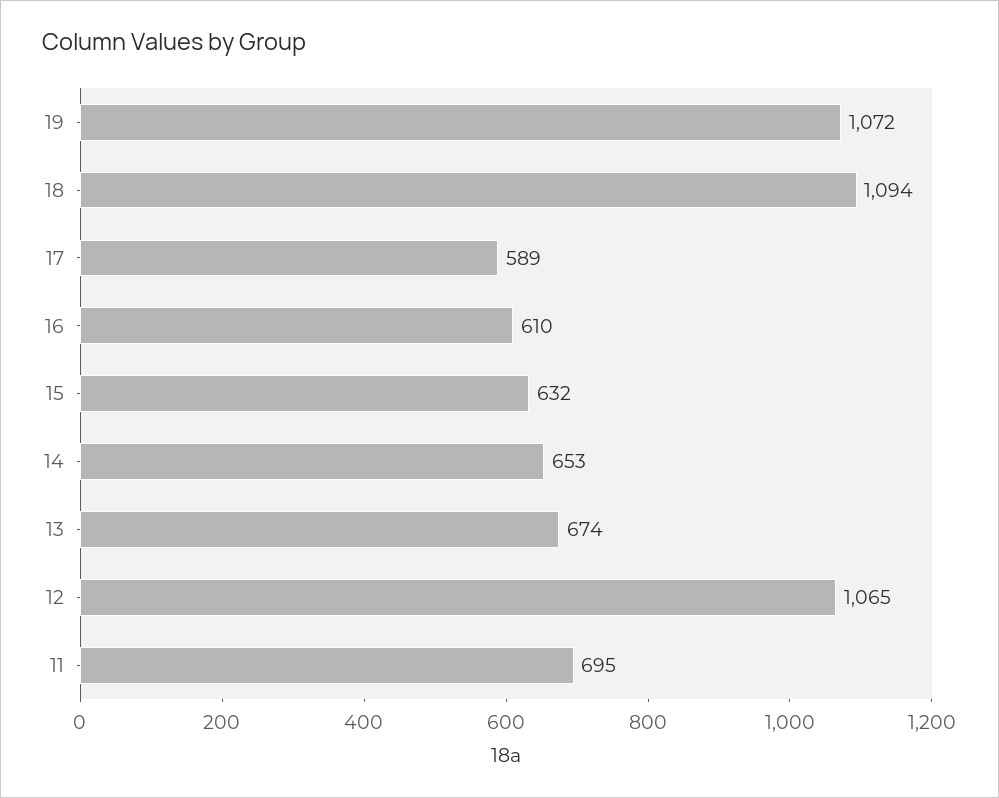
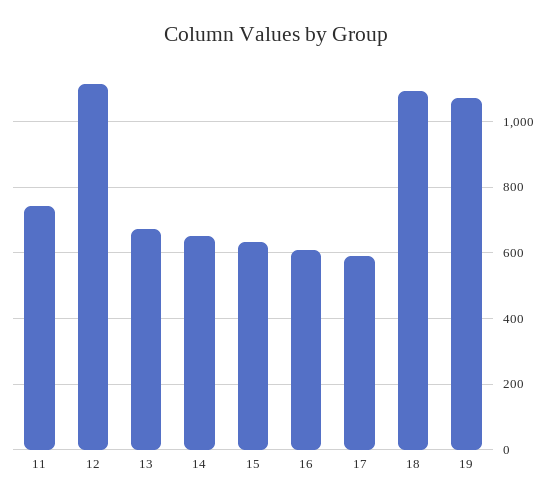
  {
    "19": 1072,
    "18": 1094,
    "17": 589,
    "16": 610,
    "15": 632,
    "14": 653,
    "13": 674,
-   "12": 1065,
+   "12": 1120,
-   "11": 695
+   "11": 740
  }

